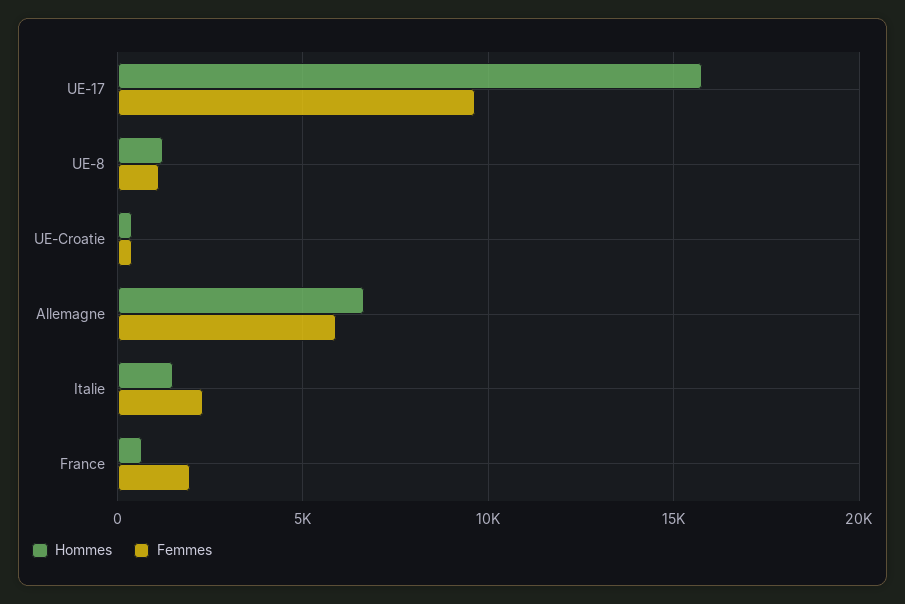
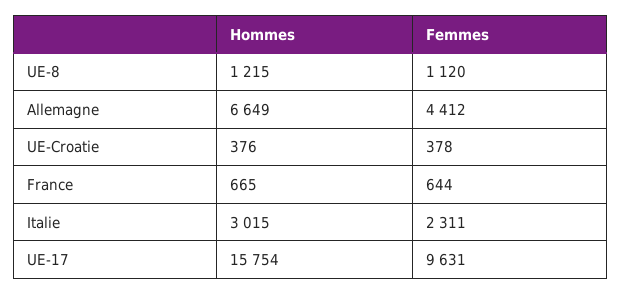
  {
    "Hommes": {
      "UE-17": 15754,
      "UE-8": 1215,
      "UE-Croatie": 376,
      "Allemagne": 6649,
-     "Italie": 1500,
+     "Italie": 3015,
      "France": 665
    },
    "Femmes": {
      "UE-17": 9631,
      "UE-8": 1120,
      "UE-Croatie": 378,
-     "Allemagne": 6000,
+     "Allemagne": 4412,
      "Italie": 2311,
-     "France": 2000
+     "France": 644
    }
  }

